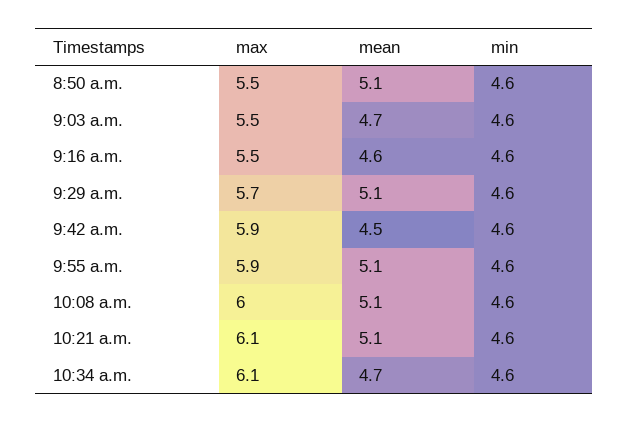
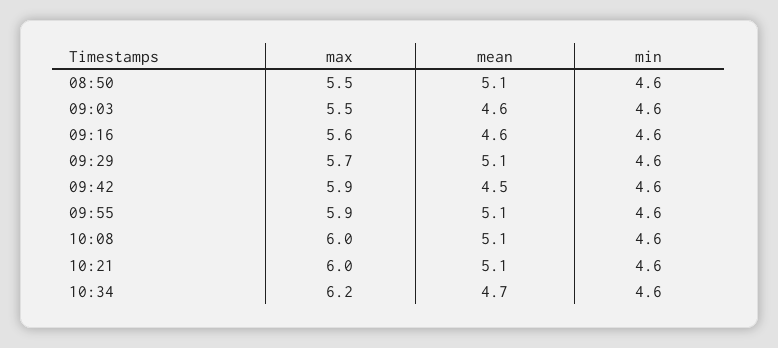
  {
    "max": {
      "8:50 a.m.": 5.5,
      "9:03 a.m.": 5.5,
-     "9:16 a.m.": 5.5,
+     "9:16 a.m.": 5.6,
      "9:29 a.m.": 5.7,
      "9:42 a.m.": 5.9,
      "9:55 a.m.": 5.9,
      "10:08 a.m.": 6,
-     "10:21 a.m.": 6.1,
+     "10:21 a.m.": 6,
-     "10:34 a.m.": 6.1
+     "10:34 a.m.": 6.2
    },
    "mean": {
      "8:50 a.m.": 5.1,
-     "9:03 a.m.": 4.7,
+     "9:03 a.m.": 4.6,
      "9:16 a.m.": 4.6,
      "9:29 a.m.": 5.1,
      "9:42 a.m.": 4.5,
      "9:55 a.m.": 5.1,
      "10:08 a.m.": 5.1,
      "10:21 a.m.": 5.1,
      "10:34 a.m.": 4.7
    },
    "min": {
      "8:50 a.m.": 4.6,
      "9:03 a.m.": 4.6,
      "9:16 a.m.": 4.6,
      "9:29 a.m.": 4.6,
      "9:42 a.m.": 4.6,
      "9:55 a.m.": 4.6,
      "10:08 a.m.": 4.6,
      "10:21 a.m.": 4.6,
      "10:34 a.m.": 4.6
    }
  }

